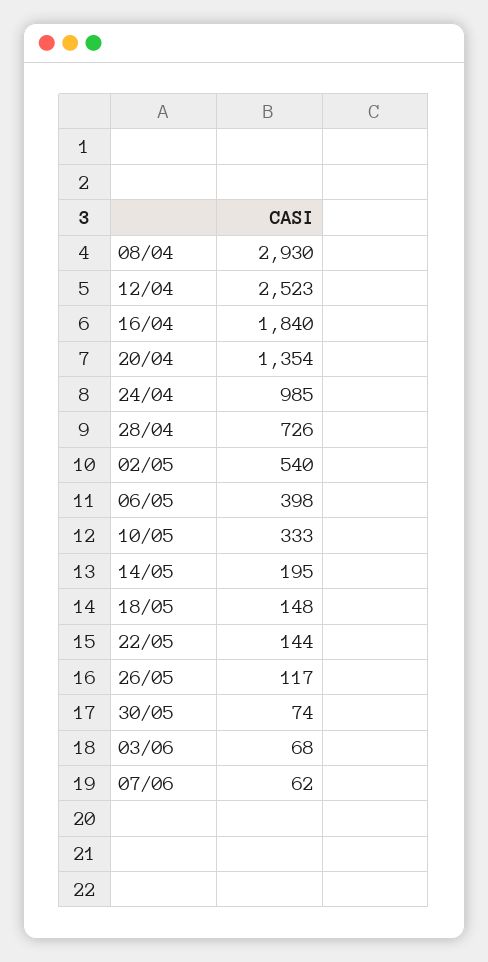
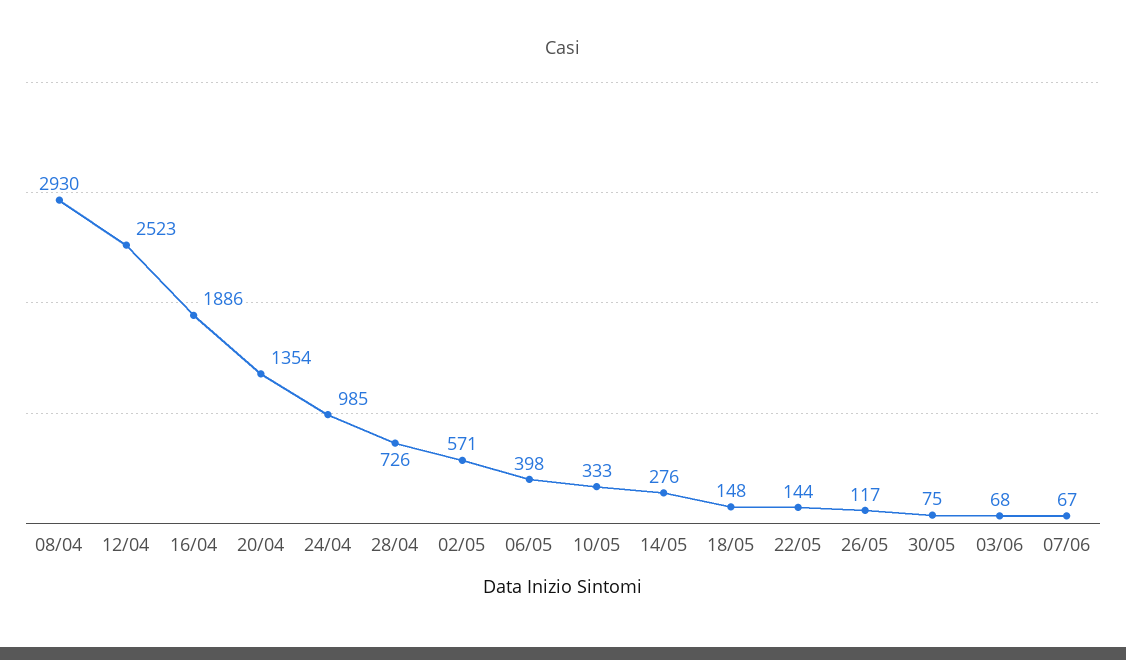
  {
    "08/04": 2930,
    "12/04": 2523,
-   "16/04": 1840,
+   "16/04": 1886,
    "20/04": 1354,
    "24/04": 985,
    "28/04": 726,
-   "02/05": 540,
+   "02/05": 571,
    "06/05": 398,
    "10/05": 333,
-   "14/05": 195,
+   "14/05": 276,
    "18/05": 148,
    "22/05": 144,
    "26/05": 117,
-   "30/05": 74,
+   "30/05": 75,
    "03/06": 68,
-   "07/06": 62
+   "07/06": 67
  }

